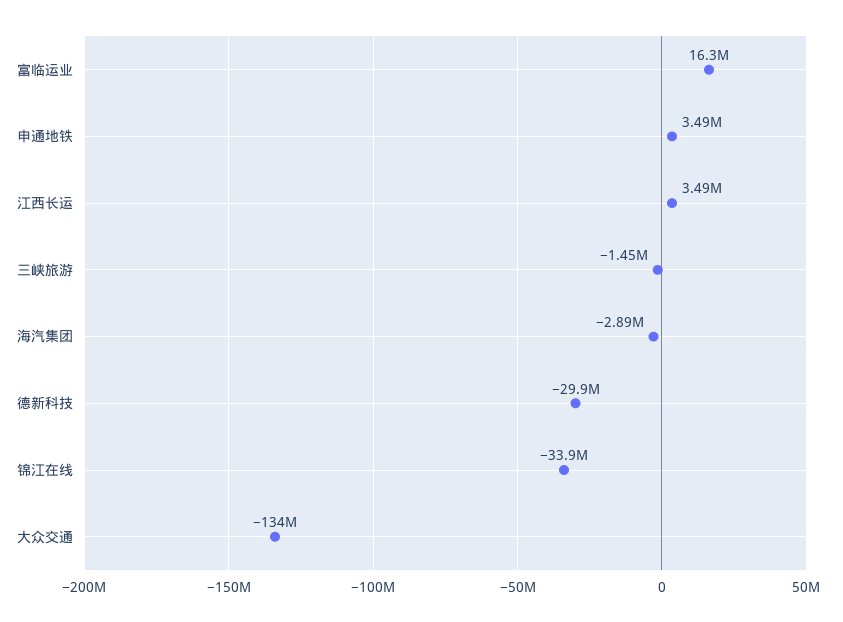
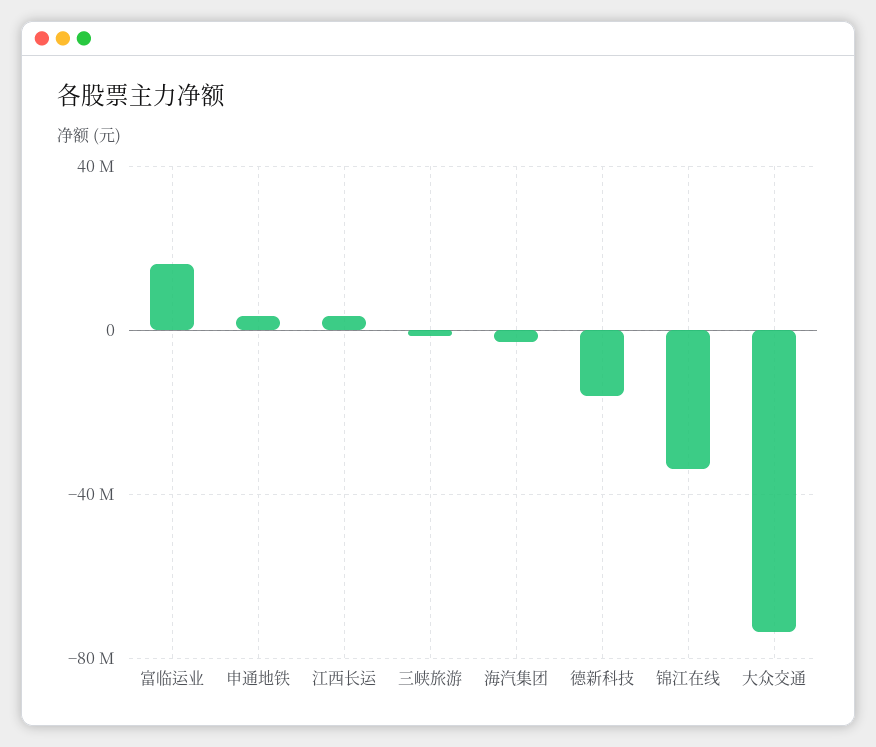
  {
    "富临运业": 16300000,
    "申通地铁": 3490000,
    "江西长运": 3490000,
    "三峡旅游": -1450000,
    "海汽集团": -2890000,
-   "德新科技": -29900000,
+   "德新科技": -15000000,
    "锦江在线": -33900000,
-   "大众交通": -134000000
+   "大众交通": -75000000
  }

